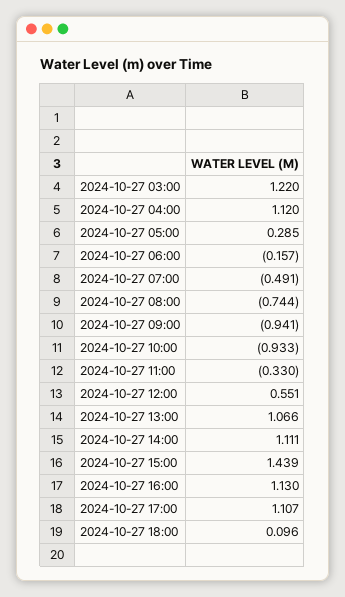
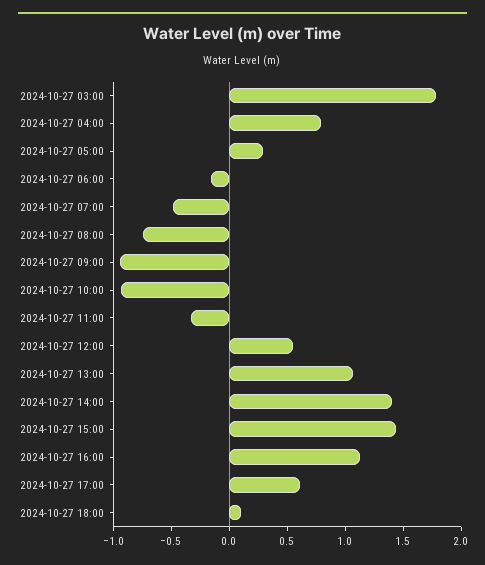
  {
-   "2024-10-27 03:00": 1.22,
+   "2024-10-27 03:00": 1.8,
-   "2024-10-27 04:00": 1.12,
+   "2024-10-27 04:00": 0.8,
    "2024-10-27 05:00": 0.285,
    "2024-10-27 06:00": -0.157,
    "2024-10-27 07:00": -0.491,
    "2024-10-27 08:00": -0.744,
    "2024-10-27 09:00": -0.941,
    "2024-10-27 10:00": -0.933,
    "2024-10-27 11:00": -0.33,
    "2024-10-27 12:00": 0.551,
    "2024-10-27 13:00": 1.066,
-   "2024-10-27 14:00": 1.111,
+   "2024-10-27 14:00": 1.4,
    "2024-10-27 15:00": 1.439,
    "2024-10-27 16:00": 1.13,
-   "2024-10-27 17:00": 1.107,
+   "2024-10-27 17:00": 0.6,
    "2024-10-27 18:00": 0.096
  }

